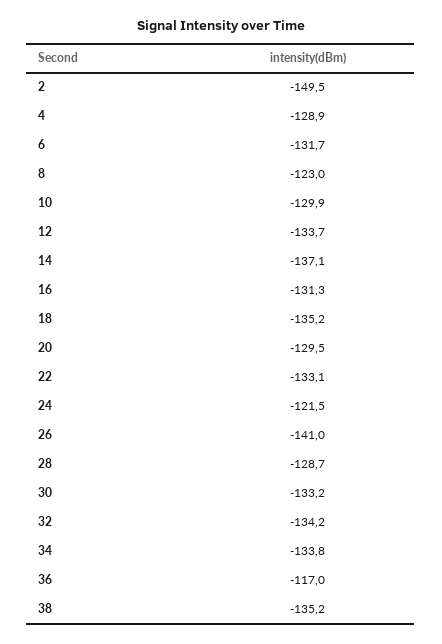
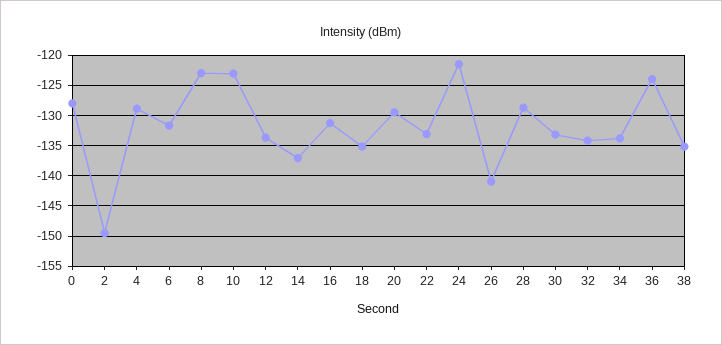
  {
    "2": -149.5,
    "4": -128.9,
    "6": -131.7,
    "8": -123,
-   "10": -129.9,
+   "10": -123,
    "12": -133.7,
    "14": -137.1,
    "16": -131.3,
    "18": -135.2,
    "20": -129.5,
    "22": -133.1,
    "24": -121.5,
    "26": -141,
    "28": -128.7,
    "30": -133.2,
    "32": -134.2,
    "34": -133.8,
-   "36": -117,
+   "36": -124,
-   "38": -135.2
+   "38": -135.2,
+   "0": -128
  }

